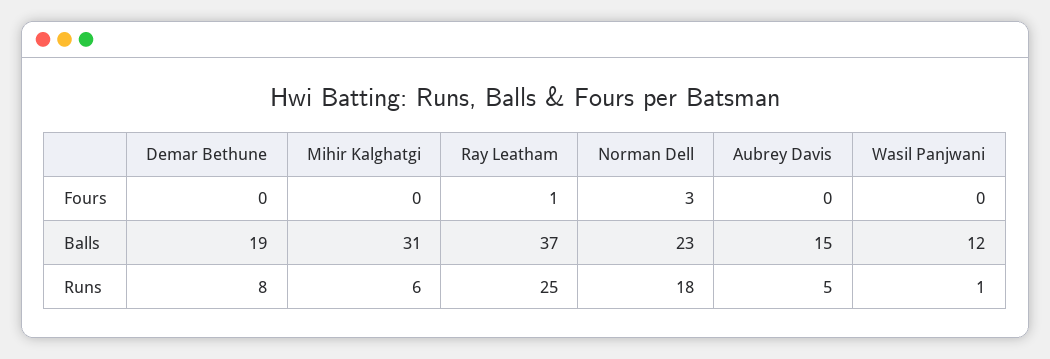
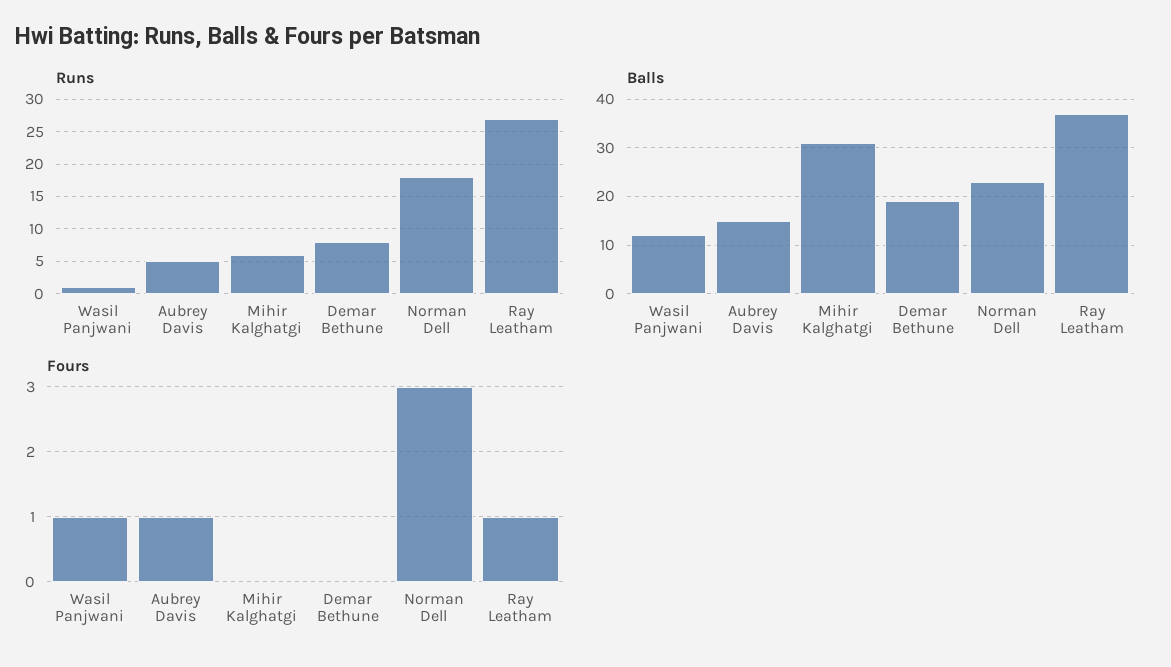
  {
    "Fours": {
      "Demar Bethune": 0,
      "Mihir Kalghatgi": 0,
      "Ray Leatham": 1,
      "Norman Dell": 3,
-     "Aubrey Davis": 0,
+     "Aubrey Davis": 1,
-     "Wasil Panjwani": 0
+     "Wasil Panjwani": 1
    },
    "Balls": {
      "Demar Bethune": 19,
      "Mihir Kalghatgi": 31,
      "Ray Leatham": 37,
      "Norman Dell": 23,
      "Aubrey Davis": 15,
      "Wasil Panjwani": 12
    },
    "Runs": {
      "Demar Bethune": 8,
      "Mihir Kalghatgi": 6,
-     "Ray Leatham": 25,
+     "Ray Leatham": 27,
      "Norman Dell": 18,
      "Aubrey Davis": 5,
      "Wasil Panjwani": 1
    }
  }

